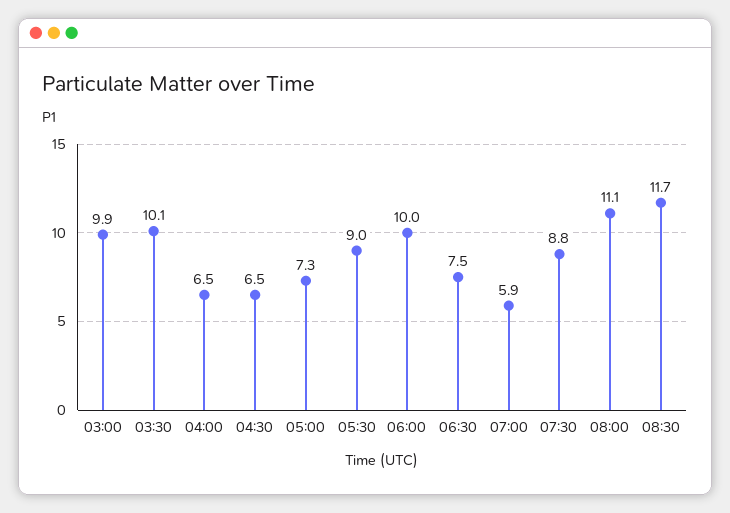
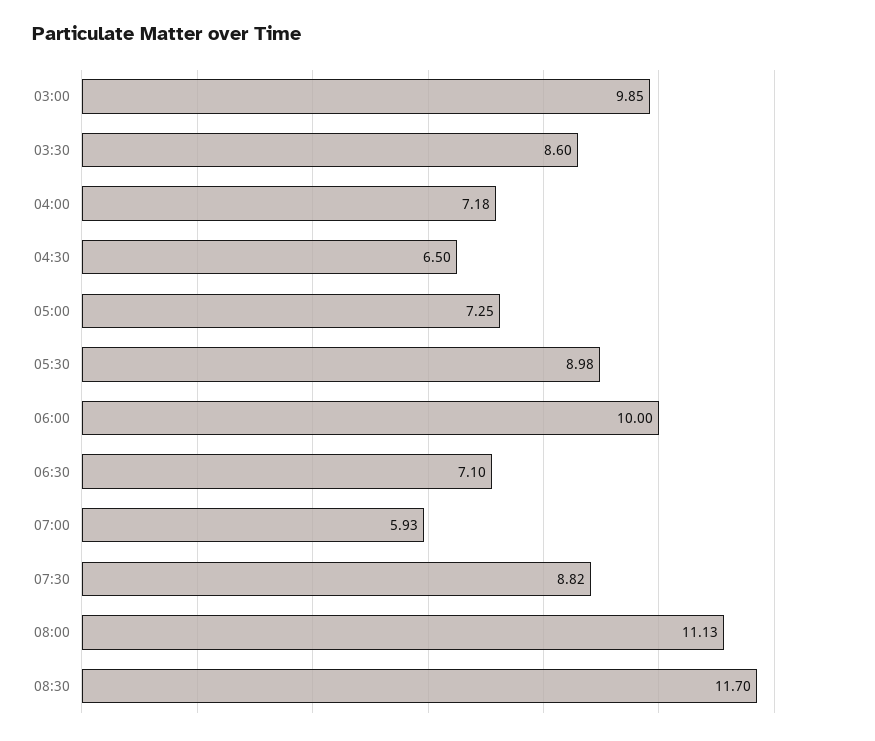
  {
    "03:00": 9.85,
-   "03:30": 10.1,
+   "03:30": 8.6,
-   "04:00": 6.5,
+   "04:00": 7.18,
    "04:30": 6.5,
    "05:00": 7.25,
    "05:30": 8.98,
    "06:00": 10,
-   "06:30": 7.5,
+   "06:30": 7.1,
    "07:00": 5.93,
    "07:30": 8.82,
    "08:00": 11.13,
    "08:30": 11.7
  }

